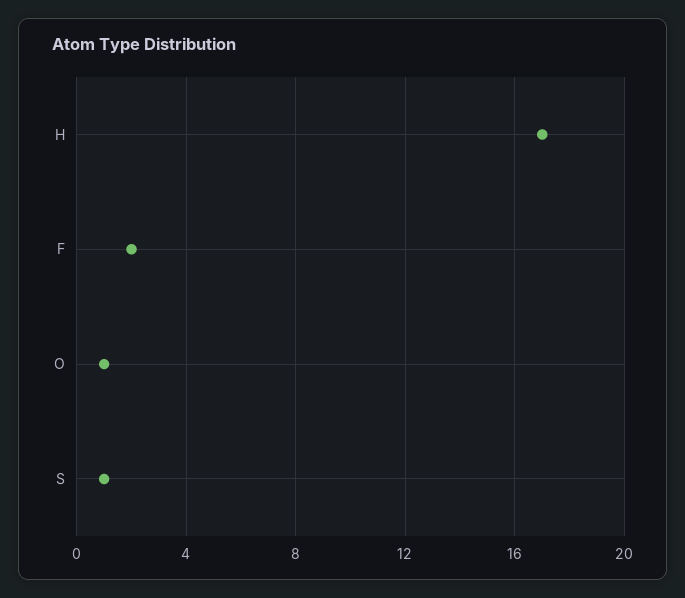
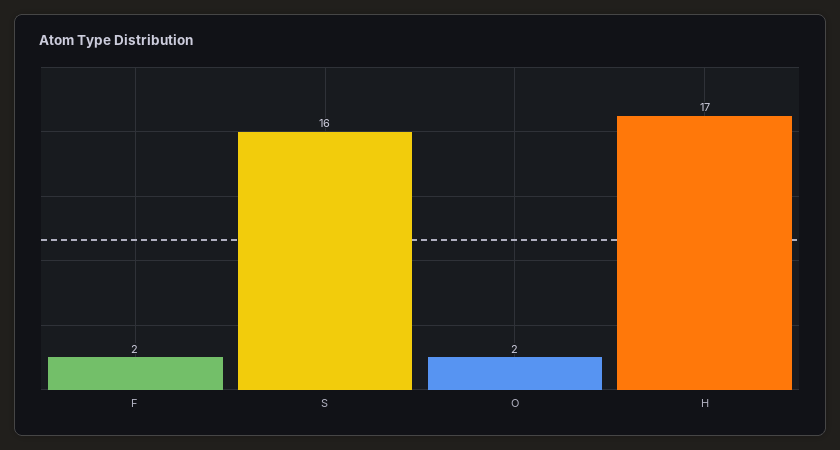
  {
    "H": 17,
    "F": 2,
-   "O": 1,
+   "O": 2,
-   "S": 1
+   "S": 16
  }

